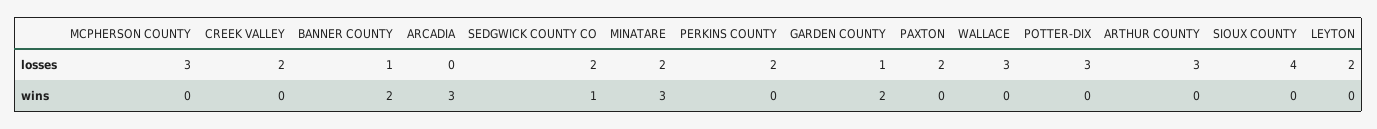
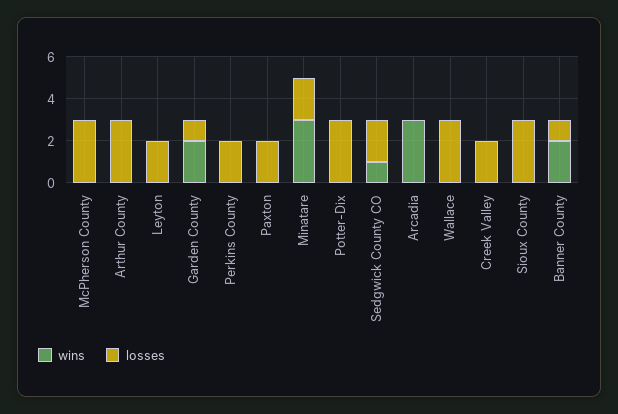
  {
    "losses": {
      "MCPHERSON COUNTY": 3,
      "CREEK VALLEY": 2,
      "BANNER COUNTY": 1,
      "ARCADIA": 0,
      "SEDGWICK COUNTY CO": 2,
      "MINATARE": 2,
      "PERKINS COUNTY": 2,
      "GARDEN COUNTY": 1,
      "PAXTON": 2,
      "WALLACE": 3,
      "POTTER-DIX": 3,
      "ARTHUR COUNTY": 3,
-     "SIOUX COUNTY": 4,
+     "SIOUX COUNTY": 3,
      "LEYTON": 2
    },
    "wins": {
      "MCPHERSON COUNTY": 0,
      "CREEK VALLEY": 0,
      "BANNER COUNTY": 2,
      "ARCADIA": 3,
      "SEDGWICK COUNTY CO": 1,
      "MINATARE": 3,
      "PERKINS COUNTY": 0,
      "GARDEN COUNTY": 2,
      "PAXTON": 0,
      "WALLACE": 0,
      "POTTER-DIX": 0,
      "ARTHUR COUNTY": 0,
      "SIOUX COUNTY": 0,
      "LEYTON": 0
    }
  }

